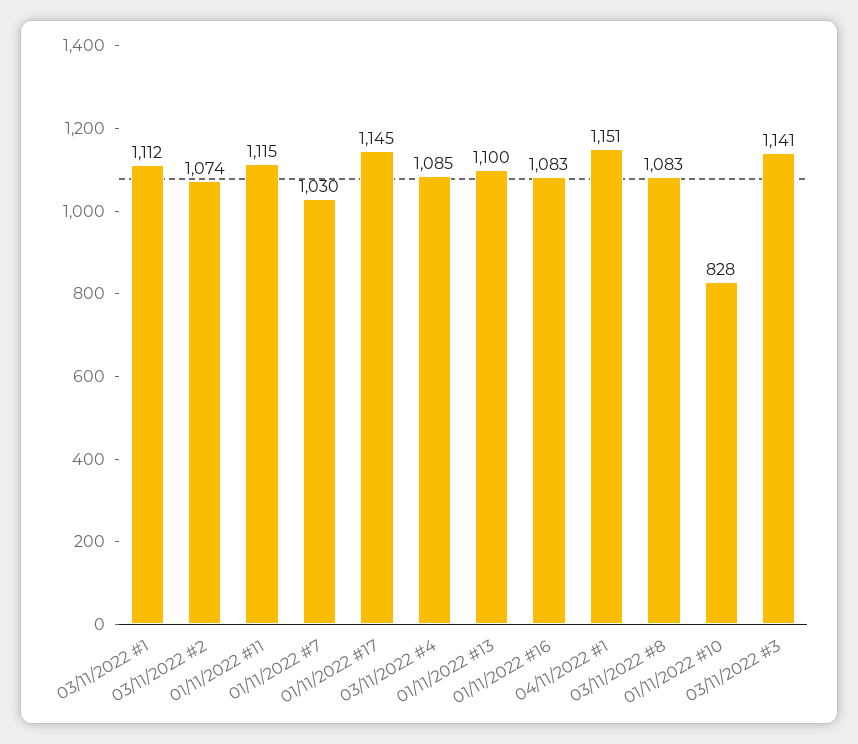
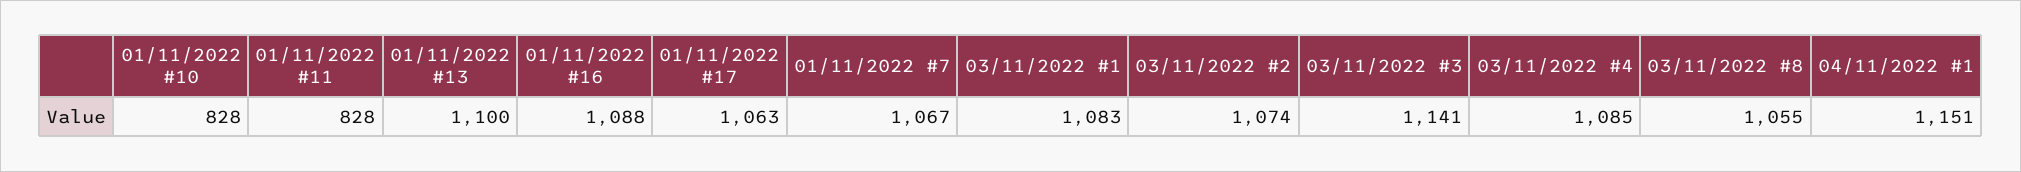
  {
-   "03/11/2022 #1": 1112,
+   "03/11/2022 #1": 1083,
    "03/11/2022 #2": 1074,
-   "01/11/2022 #11": 1115,
+   "01/11/2022 #11": 828,
-   "01/11/2022 #7": 1030,
+   "01/11/2022 #7": 1067,
-   "01/11/2022 #17": 1145,
+   "01/11/2022 #17": 1063,
    "03/11/2022 #4": 1085,
    "01/11/2022 #13": 1100,
-   "01/11/2022 #16": 1083,
+   "01/11/2022 #16": 1088,
    "04/11/2022 #1": 1151,
-   "03/11/2022 #8": 1083,
+   "03/11/2022 #8": 1055,
    "01/11/2022 #10": 828,
    "03/11/2022 #3": 1141
  }

